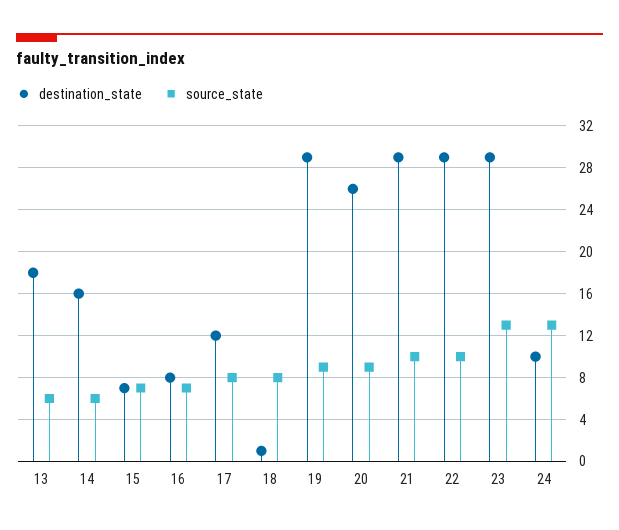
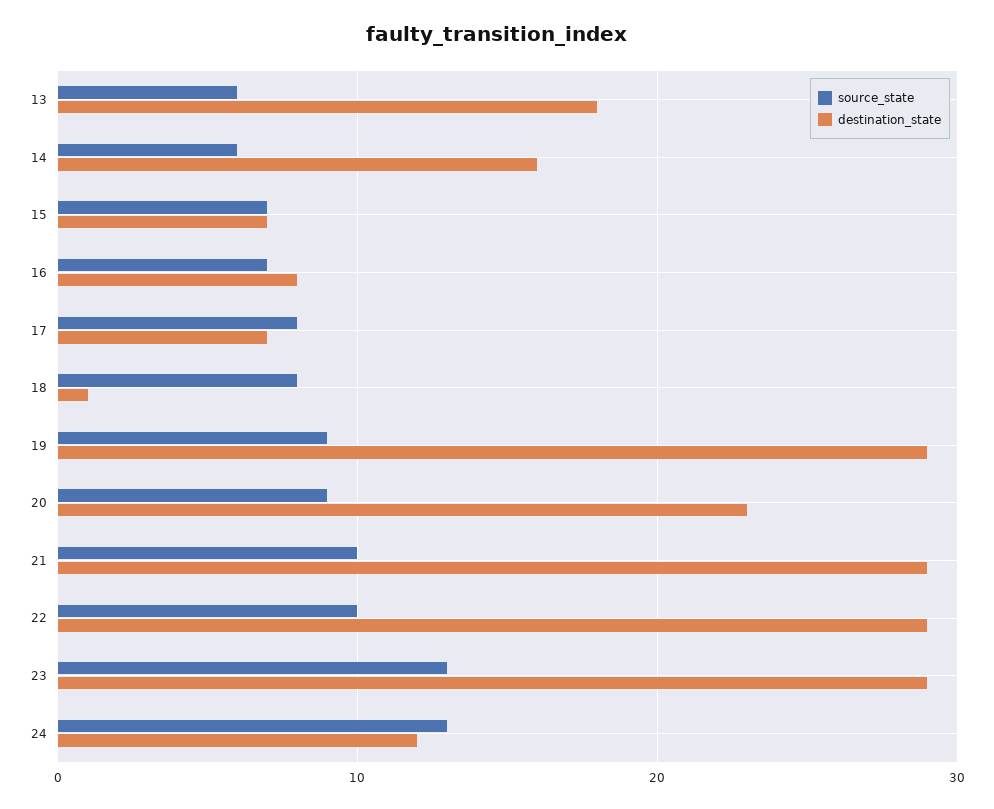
  {
    "destination_state": {
      "13": 18,
      "14": 16,
      "15": 7,
      "16": 8,
-     "17": 12,
+     "17": 7,
      "18": 1,
      "19": 29,
-     "20": 26,
+     "20": 23,
      "21": 29,
      "22": 29,
      "23": 29,
-     "24": 10
+     "24": 12
    },
    "source_state": {
      "13": 6,
      "14": 6,
      "15": 7,
      "16": 7,
      "17": 8,
      "18": 8,
      "19": 9,
      "20": 9,
      "21": 10,
      "22": 10,
      "23": 13,
      "24": 13
    }
  }

